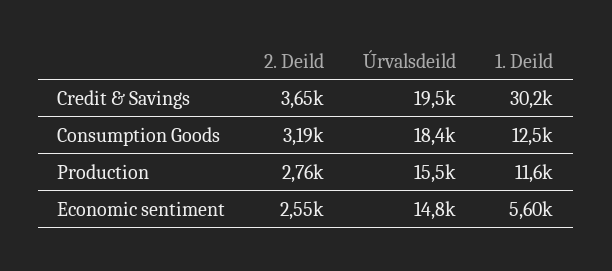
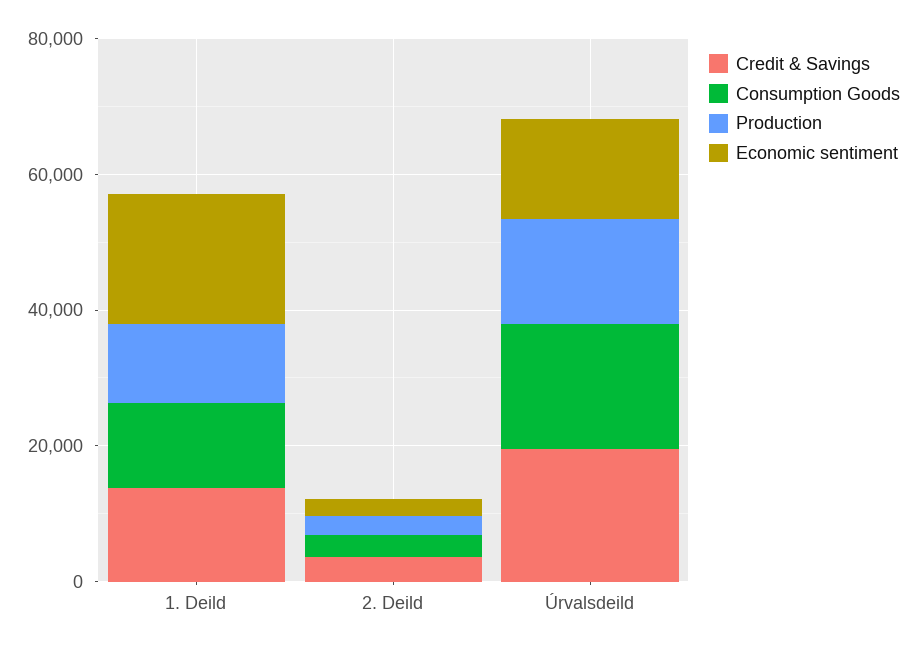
  {
    "Credit & Savings": {
      "2. Deild": 3650,
      "Úrvalsdeild": 19500,
-     "1. Deild": 30200
+     "1. Deild": 15000
    },
    "Consumption Goods": {
      "2. Deild": 3190,
      "Úrvalsdeild": 18400,
      "1. Deild": 12500
    },
    "Production": {
      "2. Deild": 2760,
      "Úrvalsdeild": 15500,
      "1. Deild": 11600
    },
    "Economic sentiment": {
      "2. Deild": 2550,
      "Úrvalsdeild": 14800,
-     "1. Deild": 5600
+     "1. Deild": 20000
    }
  }

